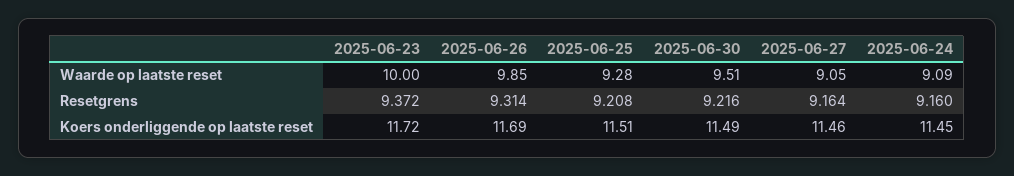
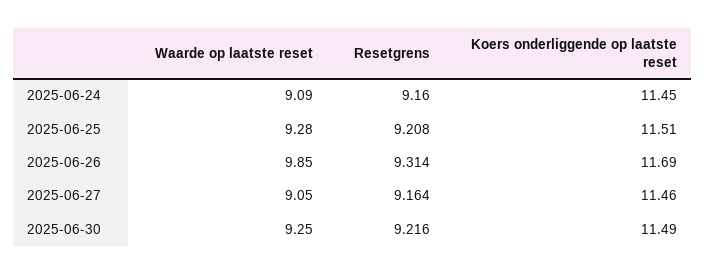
  {
-   "2025-06-23": {
-     "Waarde op laatste reset": 10,
-     "Resetgrens": 9.372,
-     "Koers onderliggende op laatste reset": 11.72
-   },
    "2025-06-26": {
      "Waarde op laatste reset": 9.85,
      "Resetgrens": 9.314,
      "Koers onderliggende op laatste reset": 11.69
    },
    "2025-06-25": {
      "Waarde op laatste reset": 9.28,
      "Resetgrens": 9.208,
      "Koers onderliggende op laatste reset": 11.51
    },
    "2025-06-30": {
-     "Waarde op laatste reset": 9.51,
+     "Waarde op laatste reset": 9.25,
      "Resetgrens": 9.216,
      "Koers onderliggende op laatste reset": 11.49
    },
    "2025-06-27": {
      "Waarde op laatste reset": 9.05,
      "Resetgrens": 9.164,
      "Koers onderliggende op laatste reset": 11.46
    },
    "2025-06-24": {
      "Waarde op laatste reset": 9.09,
      "Resetgrens": 9.16,
      "Koers onderliggende op laatste reset": 11.45
    }
  }

